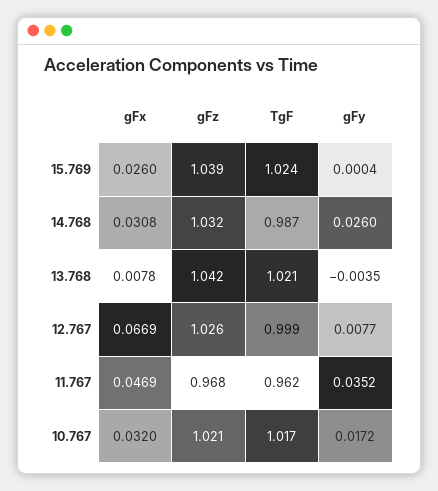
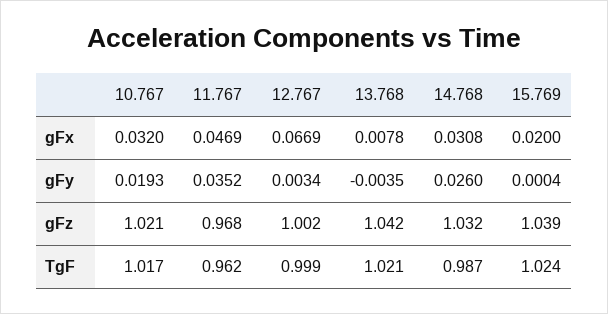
  {
    "gFx": {
-     "15.769": 0.026,
+     "15.769": 0.02,
      "14.768": 0.0308,
      "13.768": 0.0078,
      "12.767": 0.0669,
      "11.767": 0.0469,
      "10.767": 0.032
    },
    "gFz": {
      "15.769": 1.039,
      "14.768": 1.032,
      "13.768": 1.042,
-     "12.767": 1.026,
+     "12.767": 1.002,
      "11.767": 0.968,
      "10.767": 1.021
    },
    "TgF": {
      "15.769": 1.024,
      "14.768": 0.987,
      "13.768": 1.021,
      "12.767": 0.999,
      "11.767": 0.962,
      "10.767": 1.017
    },
    "gFy": {
      "15.769": 0.0004,
      "14.768": 0.026,
      "13.768": -0.0035,
-     "12.767": 0.0077,
+     "12.767": 0.0034,
      "11.767": 0.0352,
-     "10.767": 0.0172
+     "10.767": 0.0193
    }
  }

